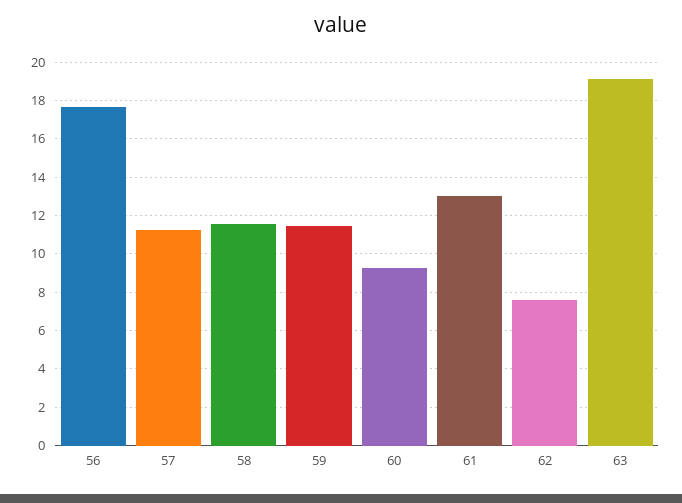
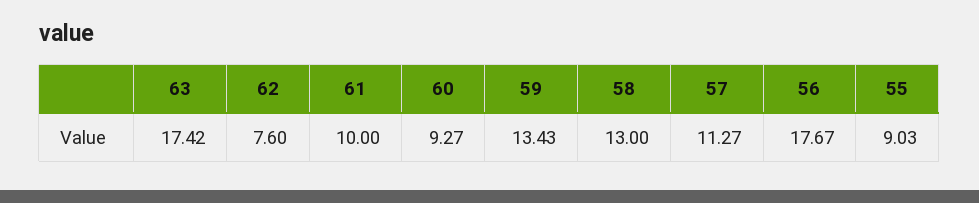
  {
    "56": 17.67,
    "57": 11.27,
-   "58": 11.5,
+   "58": 13,
-   "59": 11.5,
+   "59": 13.43,
    "60": 9.27,
-   "61": 13,
+   "61": 10,
    "62": 7.6,
-   "63": 19
+   "63": 17.42,
+   "55": 9.03
  }

